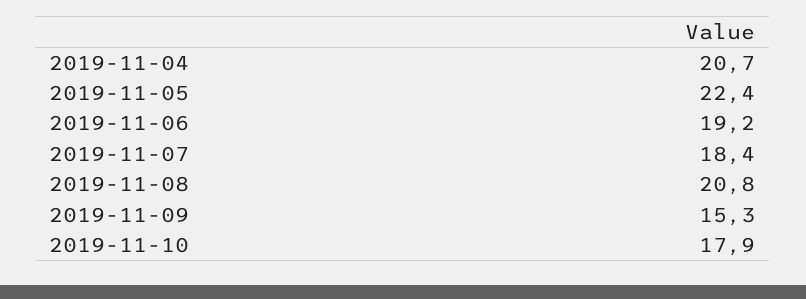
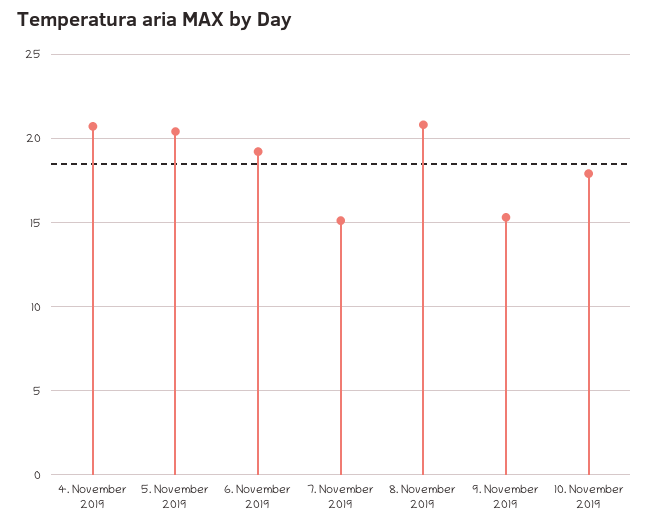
  {
    "2019-11-04": 20.7,
-   "2019-11-05": 22.4,
+   "2019-11-05": 20.5,
    "2019-11-06": 19.2,
-   "2019-11-07": 18.4,
+   "2019-11-07": 15,
    "2019-11-08": 20.8,
    "2019-11-09": 15.3,
    "2019-11-10": 17.9
  }

